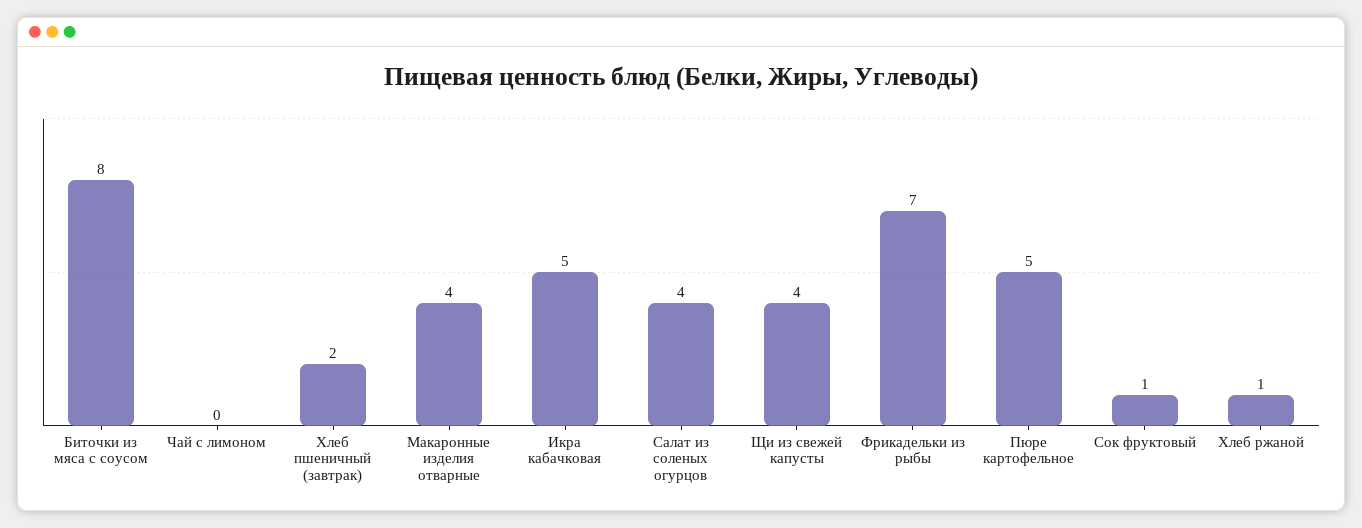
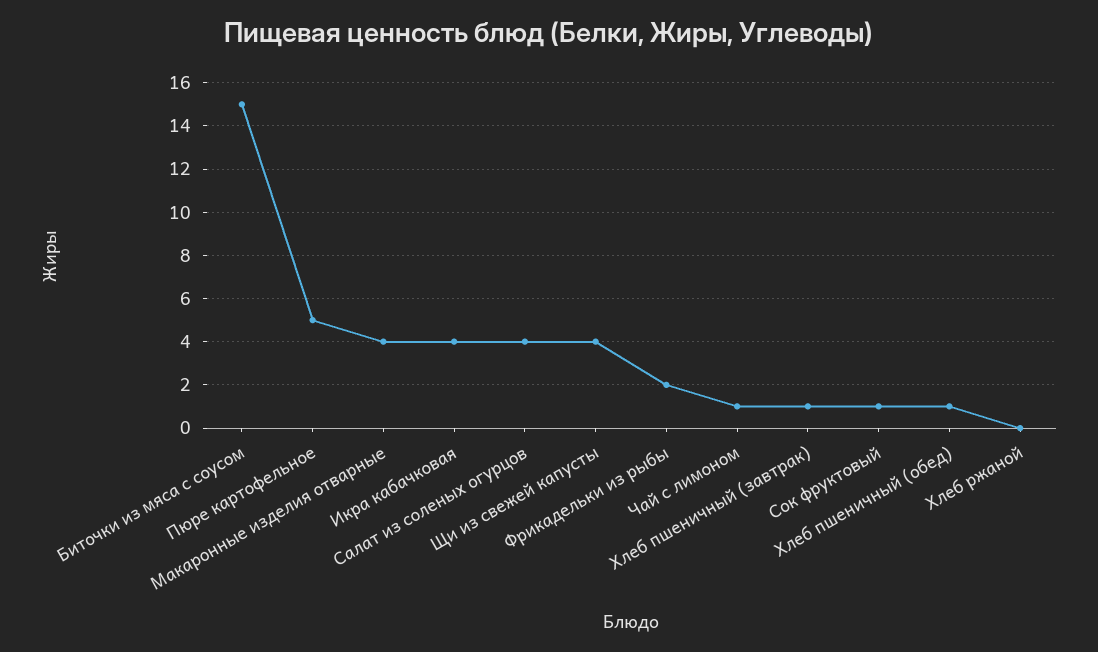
  {
-   "Биточки из мяса с соусом": 8,
+   "Биточки из мяса с соусом": 15,
-   "Чай с лимоном": 0,
+   "Чай с лимоном": 1,
-   "Хлеб пшеничный (завтрак)": 2,
+   "Хлеб пшеничный (завтрак)": 1,
    "Макаронные изделия отварные": 4,
-   "Икра кабачковая": 5,
+   "Икра кабачковая": 4,
    "Салат из соленых огурцов": 4,
    "Щи из свежей капусты": 4,
-   "Фрикадельки из рыбы": 7,
+   "Фрикадельки из рыбы": 2,
    "Пюре картофельное": 5,
    "Сок фруктовый": 1,
-   "Хлеб ржаной": 1
+   "Хлеб ржаной": 0,
+   "Хлеб пшеничный (обед)": 1
  }

